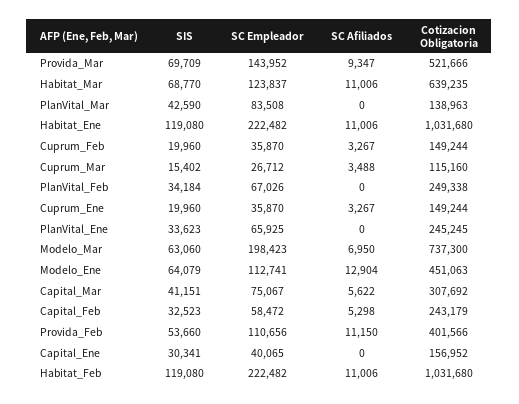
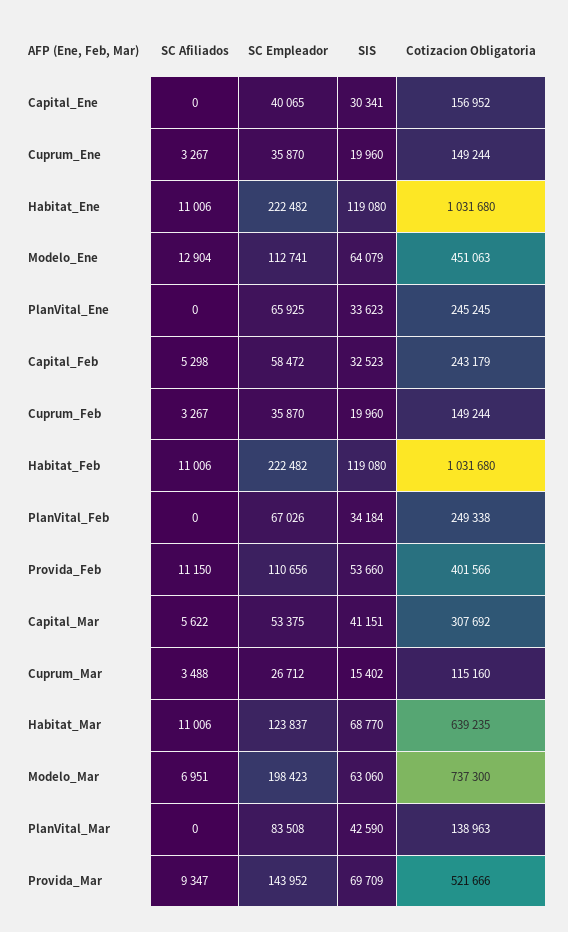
  {
    "SIS": {
      "Provida_Mar": 69709,
      "Habitat_Mar": 68770,
      "PlanVital_Mar": 42590,
      "Habitat_Ene": 119080,
      "Cuprum_Feb": 19960,
      "Cuprum_Mar": 15402,
      "PlanVital_Feb": 34184,
      "Cuprum_Ene": 19960,
      "PlanVital_Ene": 33623,
      "Modelo_Mar": 63060,
      "Modelo_Ene": 64079,
      "Capital_Mar": 41151,
      "Capital_Feb": 32523,
      "Provida_Feb": 53660,
      "Capital_Ene": 30341,
      "Habitat_Feb": 119080
    },
    "SC Empleador": {
      "Provida_Mar": 143952,
      "Habitat_Mar": 123837,
      "PlanVital_Mar": 83508,
      "Habitat_Ene": 222482,
      "Cuprum_Feb": 35870,
      "Cuprum_Mar": 26712,
      "PlanVital_Feb": 67026,
      "Cuprum_Ene": 35870,
      "PlanVital_Ene": 65925,
      "Modelo_Mar": 198423,
      "Modelo_Ene": 112741,
-     "Capital_Mar": 75067,
+     "Capital_Mar": 53375,
      "Capital_Feb": 58472,
      "Provida_Feb": 110656,
      "Capital_Ene": 40065,
      "Habitat_Feb": 222482
    },
    "SC Afiliados": {
      "Provida_Mar": 9347,
      "Habitat_Mar": 11006,
      "PlanVital_Mar": 0,
      "Habitat_Ene": 11006,
      "Cuprum_Feb": 3267,
      "Cuprum_Mar": 3488,
      "PlanVital_Feb": 0,
      "Cuprum_Ene": 3267,
      "PlanVital_Ene": 0,
-     "Modelo_Mar": 6950,
+     "Modelo_Mar": 6951,
      "Modelo_Ene": 12904,
      "Capital_Mar": 5622,
      "Capital_Feb": 5298,
      "Provida_Feb": 11150,
      "Capital_Ene": 0,
      "Habitat_Feb": 11006
    },
    "Cotizacion Obligatoria": {
      "Provida_Mar": 521666,
      "Habitat_Mar": 639235,
      "PlanVital_Mar": 138963,
      "Habitat_Ene": 1031680,
      "Cuprum_Feb": 149244,
      "Cuprum_Mar": 115160,
      "PlanVital_Feb": 249338,
      "Cuprum_Ene": 149244,
      "PlanVital_Ene": 245245,
      "Modelo_Mar": 737300,
      "Modelo_Ene": 451063,
      "Capital_Mar": 307692,
      "Capital_Feb": 243179,
      "Provida_Feb": 401566,
      "Capital_Ene": 156952,
      "Habitat_Feb": 1031680
    }
  }

